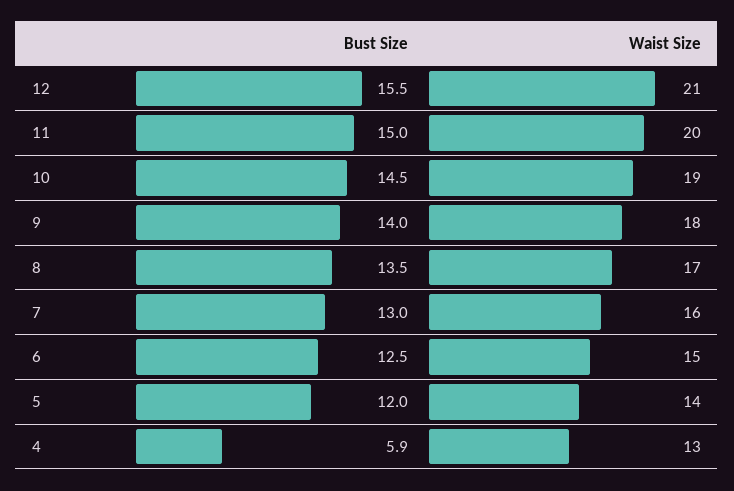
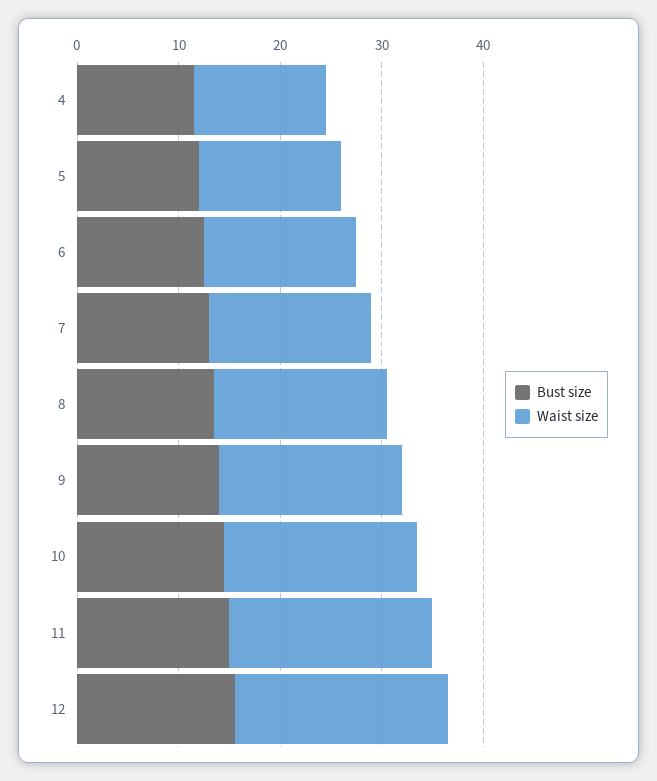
  {
    "Bust Size": {
      "12": 15.5,
      "11": 15,
      "10": 14.5,
      "9": 14,
      "8": 13.5,
      "7": 13,
      "6": 12.5,
      "5": 12,
-     "4": 5.9
+     "4": 12
    },
    "Waist Size": {
      "12": 21,
      "11": 20,
      "10": 19,
      "9": 18,
      "8": 17,
      "7": 16,
      "6": 15,
      "5": 14,
      "4": 13
    }
  }

